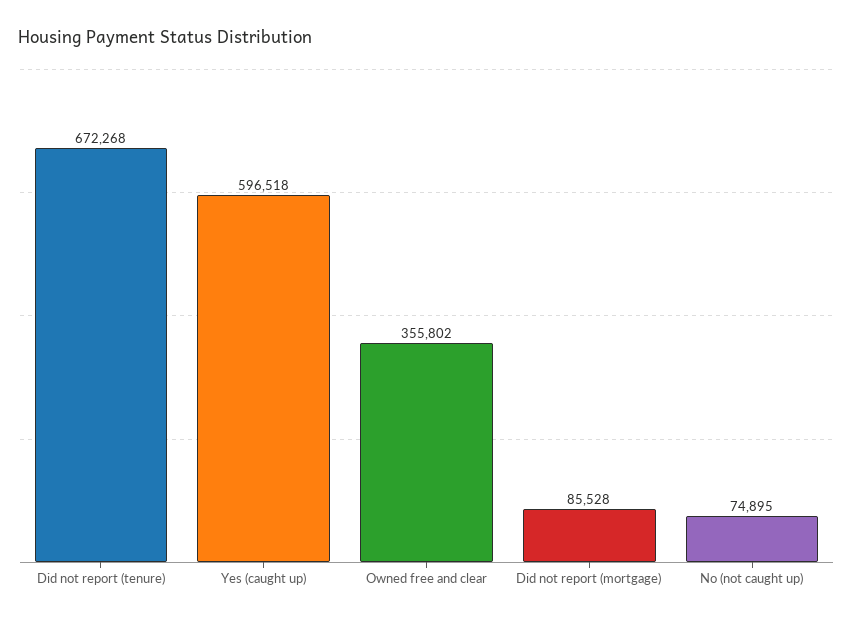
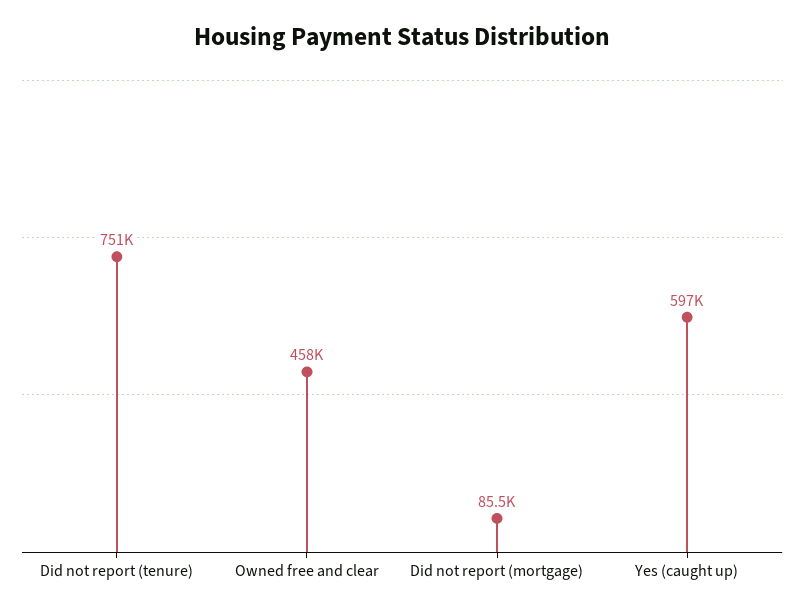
  {
-   "Did not report (tenure)": 672268,
+   "Did not report (tenure)": 751000,
    "Yes (caught up)": 596518,
-   "Owned free and clear": 355802,
+   "Owned free and clear": 458000,
-   "Did not report (mortgage)": 85528,
+   "Did not report (mortgage)": 85528
-   "No (not caught up)": 74895
  }

